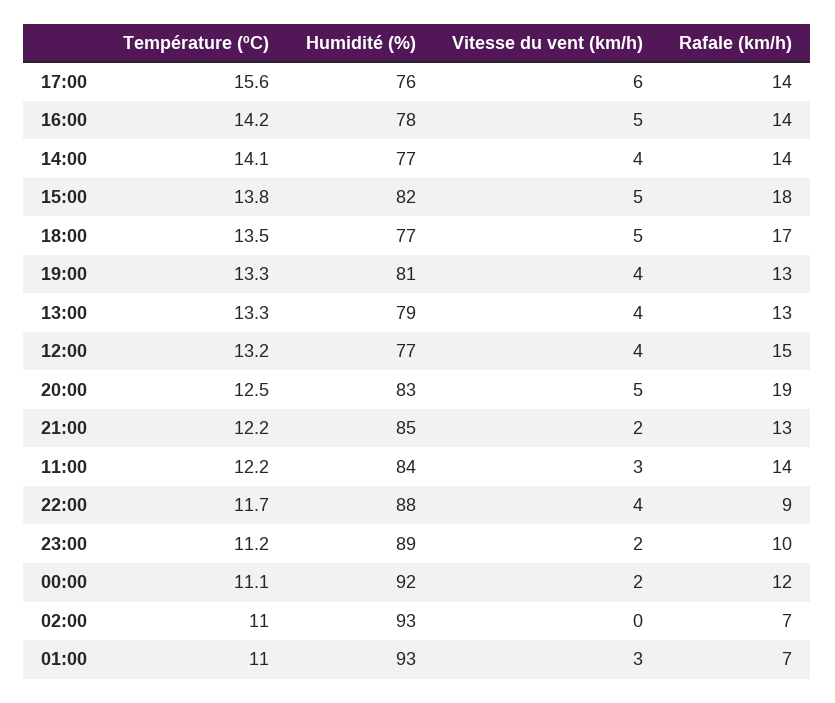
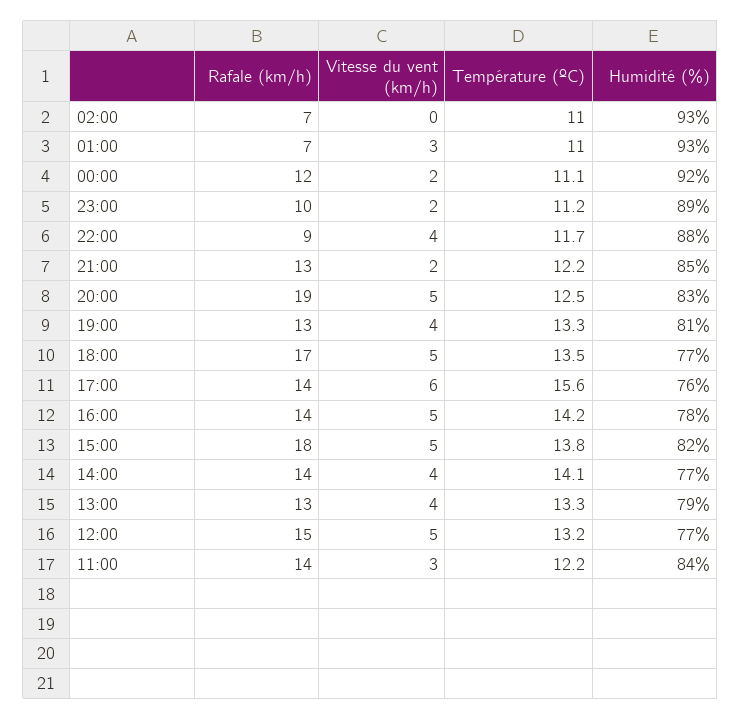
  {
    "Température (ºC)": {
      "17:00": 15.6,
      "16:00": 14.2,
      "14:00": 14.1,
      "15:00": 13.8,
      "18:00": 13.5,
      "19:00": 13.3,
      "13:00": 13.3,
      "12:00": 13.2,
      "20:00": 12.5,
      "21:00": 12.2,
      "11:00": 12.2,
      "22:00": 11.7,
      "23:00": 11.2,
      "00:00": 11.1,
      "02:00": 11,
      "01:00": 11
    },
    "Humidité (%)": {
      "17:00": 76,
      "16:00": 78,
      "14:00": 77,
      "15:00": 82,
      "18:00": 77,
      "19:00": 81,
      "13:00": 79,
      "12:00": 77,
      "20:00": 83,
      "21:00": 85,
      "11:00": 84,
      "22:00": 88,
      "23:00": 89,
      "00:00": 92,
      "02:00": 93,
      "01:00": 93
    },
    "Vitesse du vent (km/h)": {
      "17:00": 6,
      "16:00": 5,
      "14:00": 4,
      "15:00": 5,
      "18:00": 5,
      "19:00": 4,
      "13:00": 4,
-     "12:00": 4,
+     "12:00": 5,
      "20:00": 5,
      "21:00": 2,
      "11:00": 3,
      "22:00": 4,
      "23:00": 2,
      "00:00": 2,
      "02:00": 0,
      "01:00": 3
    },
    "Rafale (km/h)": {
      "17:00": 14,
      "16:00": 14,
      "14:00": 14,
      "15:00": 18,
      "18:00": 17,
      "19:00": 13,
      "13:00": 13,
      "12:00": 15,
      "20:00": 19,
      "21:00": 13,
      "11:00": 14,
      "22:00": 9,
      "23:00": 10,
      "00:00": 12,
      "02:00": 7,
      "01:00": 7
    }
  }

